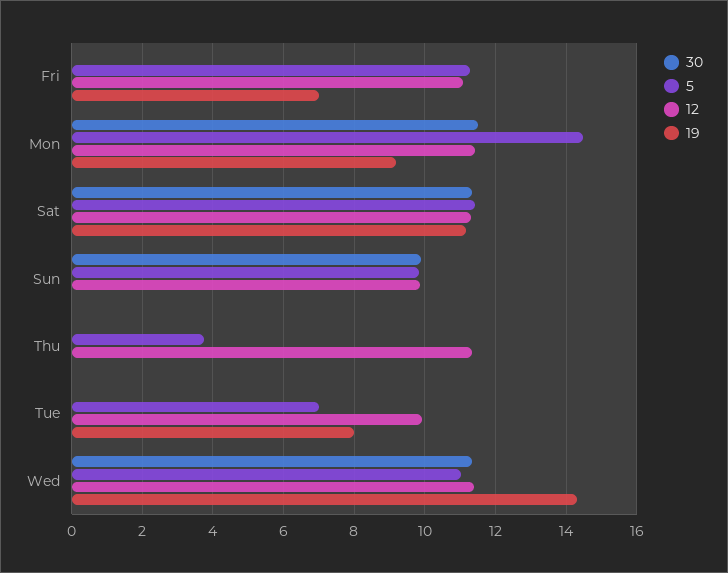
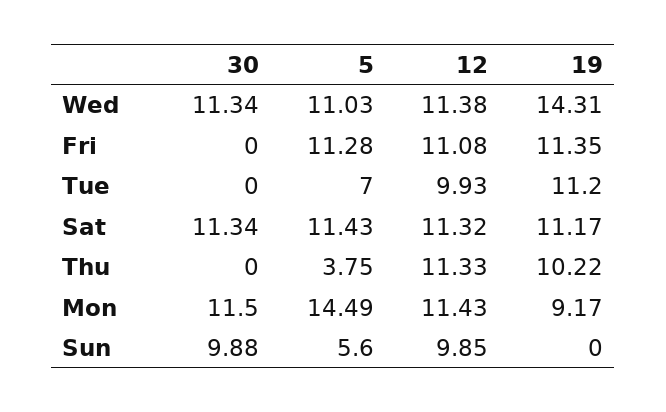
  {
    "30": {
      "Fri": 0,
      "Mon": 11.5,
      "Sat": 11.34,
      "Sun": 9.88,
      "Thu": 0,
      "Tue": 0,
      "Wed": 11.34
    },
    "5": {
      "Fri": 11.28,
      "Mon": 14.49,
      "Sat": 11.43,
-     "Sun": 9.8,
+     "Sun": 5.6,
      "Thu": 3.75,
      "Tue": 7,
      "Wed": 11.03
    },
    "12": {
      "Fri": 11.08,
      "Mon": 11.43,
      "Sat": 11.32,
      "Sun": 9.85,
      "Thu": 11.33,
      "Tue": 9.93,
      "Wed": 11.38
    },
    "19": {
-     "Fri": 7,
+     "Fri": 11.35,
      "Mon": 9.17,
      "Sat": 11.17,
      "Sun": 0,
-     "Thu": 0,
+     "Thu": 10.22,
-     "Tue": 8,
+     "Tue": 11.2,
      "Wed": 14.31
    }
  }

